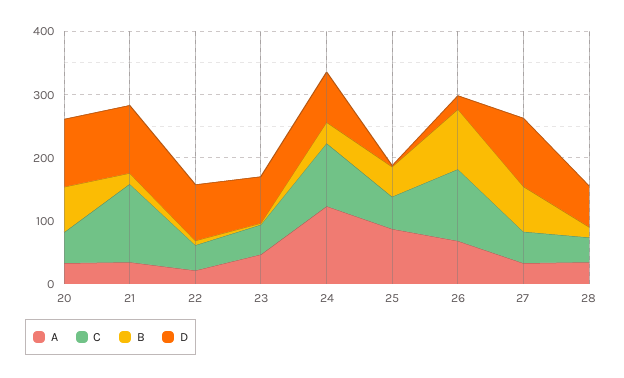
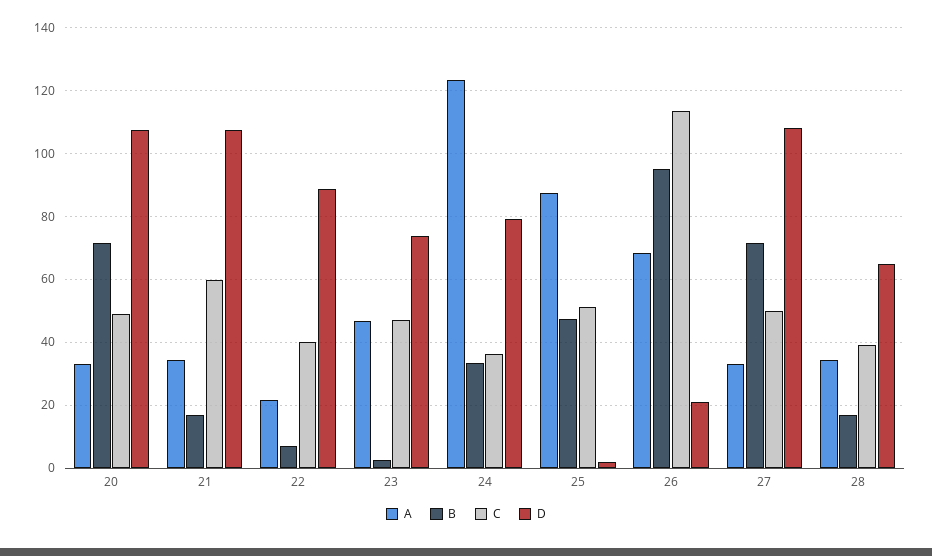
  {
    "A": {
      "20": 34,
      "21": 34,
      "22": 22,
      "23": 46,
      "24": 124,
      "25": 88,
      "26": 68,
      "27": 34,
      "28": 34
    },
    "C": {
      "20": 50,
-     "21": 120,
+     "21": 60,
      "22": 40,
      "23": 48,
-     "24": 100,
+     "24": 36,
      "25": 52,
      "26": 114,
      "27": 50,
      "28": 40
    },
    "B": {
      "20": 72,
      "21": 18,
      "22": 8,
      "23": 2,
      "24": 34,
      "25": 48,
      "26": 96,
      "27": 72,
      "28": 18
    },
    "D": {
      "20": 108,
      "21": 108,
      "22": 88,
      "23": 74,
      "24": 80,
      "25": 2,
      "26": 22,
      "27": 108,
      "28": 64
    }
  }

